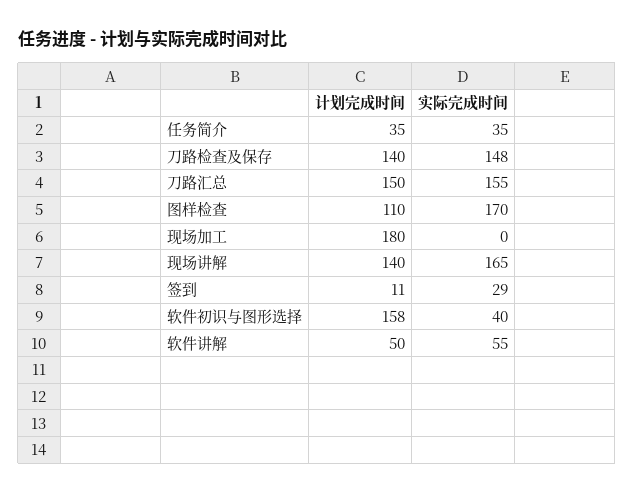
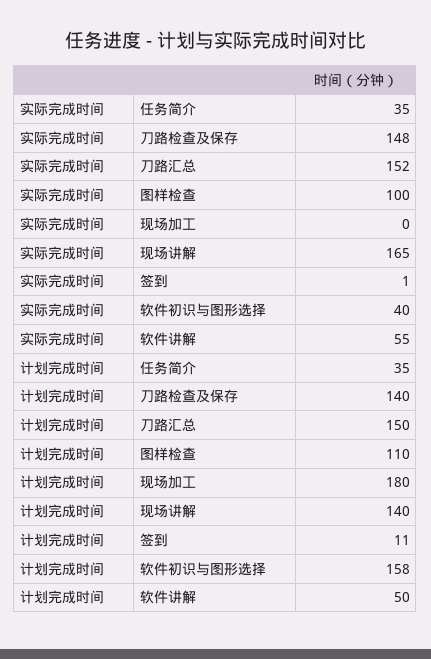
  {
    "计划完成时间": {
      "任务简介": 35,
      "刀路检查及保存": 140,
      "刀路汇总": 150,
      "图样检查": 110,
      "现场加工": 180,
      "现场讲解": 140,
      "签到": 11,
      "软件初识与图形选择": 158,
      "软件讲解": 50
    },
    "实际完成时间": {
      "任务简介": 35,
      "刀路检查及保存": 148,
-     "刀路汇总": 155,
+     "刀路汇总": 152,
-     "图样检查": 170,
+     "图样检查": 100,
      "现场加工": 0,
      "现场讲解": 165,
-     "签到": 29,
+     "签到": 1,
      "软件初识与图形选择": 40,
      "软件讲解": 55
    }
  }

